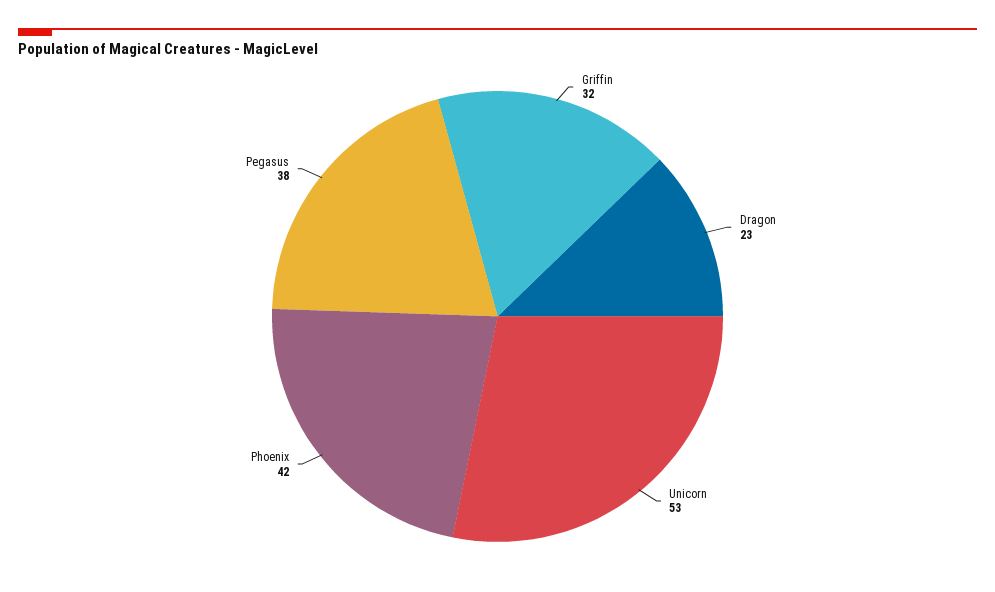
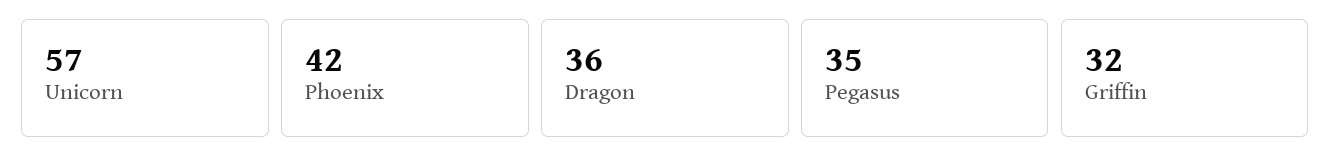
  {
    "Griffin": 32,
-   "Dragon": 23,
+   "Dragon": 36,
-   "Unicorn": 53,
+   "Unicorn": 57,
    "Phoenix": 42,
-   "Pegasus": 38
+   "Pegasus": 35
  }

